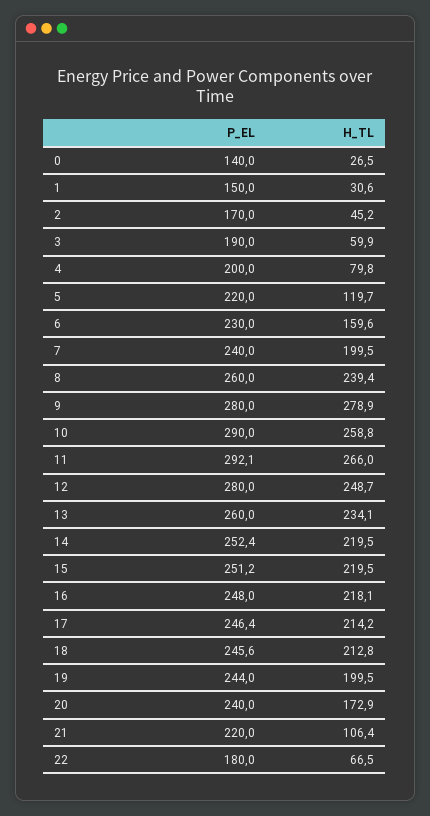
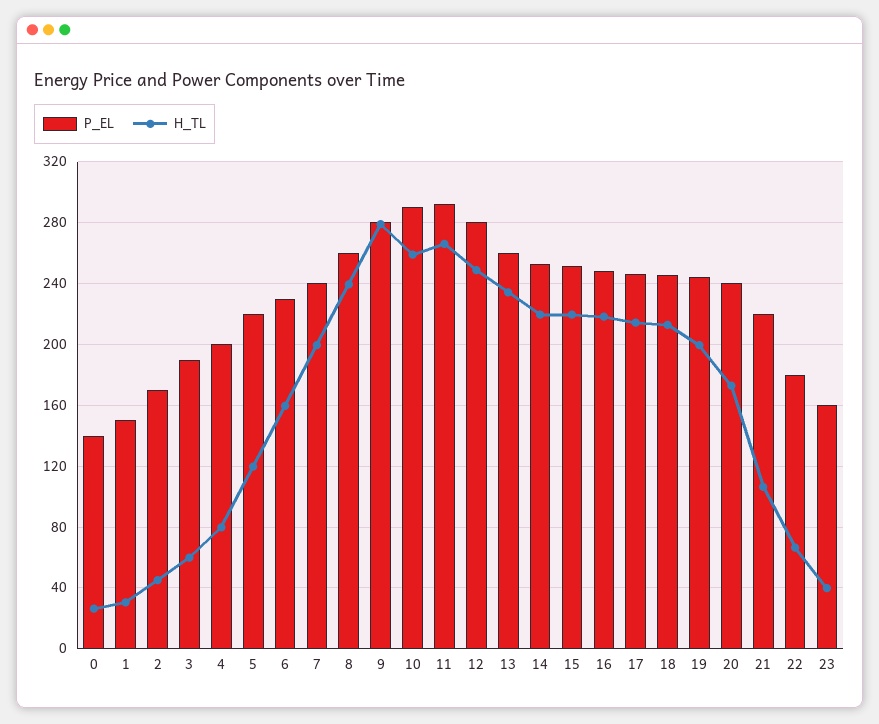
  {
    "P_EL": {
      "0": 140,
      "1": 150,
      "2": 170,
      "3": 190,
      "4": 200,
      "5": 220,
      "6": 230,
      "7": 240,
      "8": 260,
      "9": 280,
      "10": 290,
      "11": 292.1,
      "12": 280,
      "13": 260,
      "14": 252.4,
      "15": 251.2,
      "16": 248,
      "17": 246.4,
      "18": 245.6,
      "19": 244,
      "20": 240,
      "21": 220,
-     "22": 180
+     "22": 180,
+     "23": 160
    },
    "H_TL": {
      "0": 26.5,
      "1": 30.6,
      "2": 45.2,
      "3": 59.9,
      "4": 79.8,
      "5": 119.7,
      "6": 159.6,
      "7": 199.5,
      "8": 239.4,
      "9": 278.9,
      "10": 258.8,
      "11": 266,
      "12": 248.7,
      "13": 234.1,
      "14": 219.5,
      "15": 219.5,
      "16": 218.1,
      "17": 214.2,
      "18": 212.8,
      "19": 199.5,
      "20": 172.9,
      "21": 106.4,
-     "22": 66.5
+     "22": 66.5,
+     "23": 40
    }
  }

